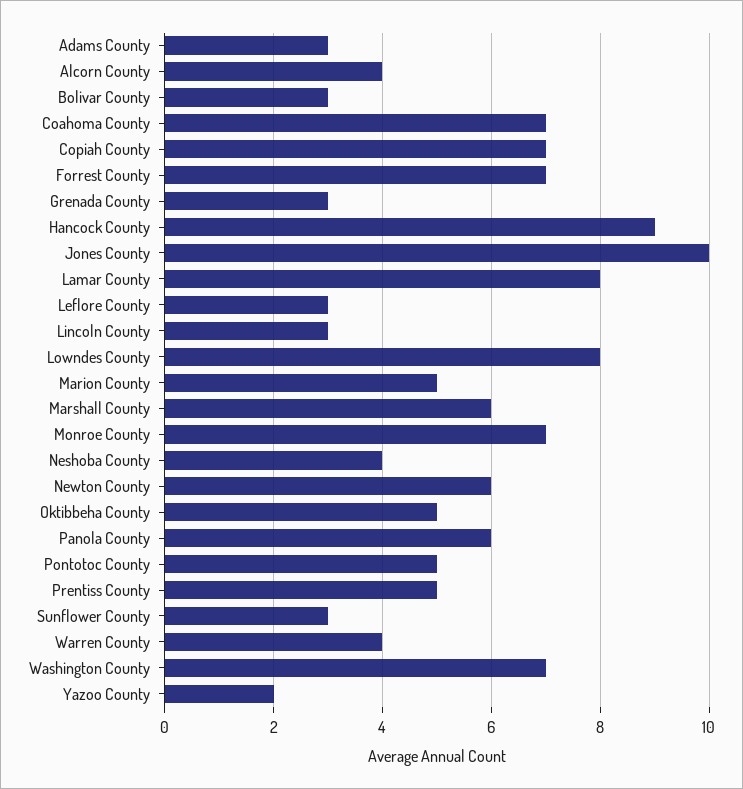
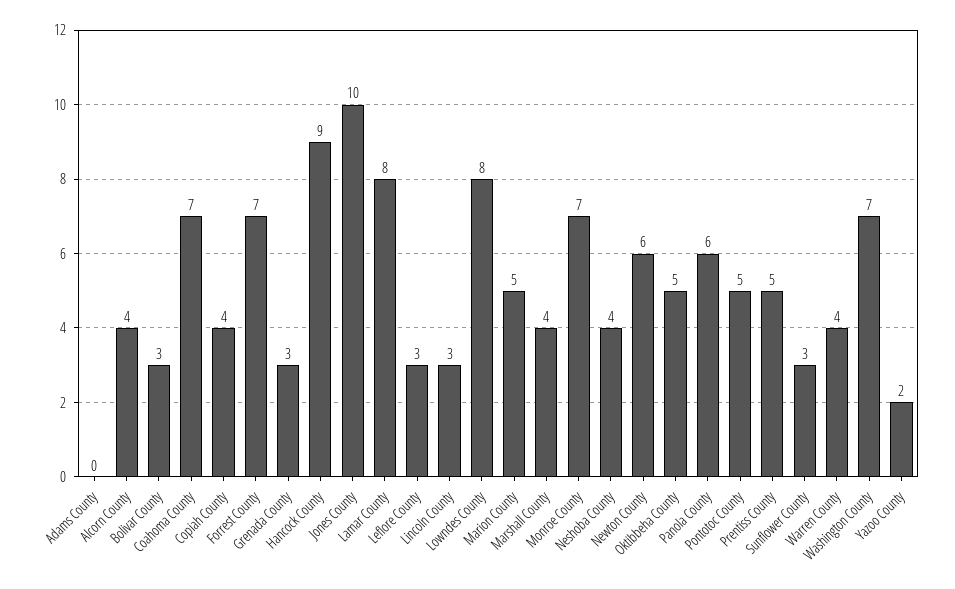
  {
-   "Adams County": 3,
+   "Adams County": 0,
    "Alcorn County": 4,
    "Bolivar County": 3,
    "Coahoma County": 7,
-   "Copiah County": 7,
+   "Copiah County": 4,
    "Forrest County": 7,
    "Grenada County": 3,
    "Hancock County": 9,
    "Jones County": 10,
    "Lamar County": 8,
    "Leflore County": 3,
    "Lincoln County": 3,
    "Lowndes County": 8,
    "Marion County": 5,
-   "Marshall County": 6,
+   "Marshall County": 4,
    "Monroe County": 7,
    "Neshoba County": 4,
    "Newton County": 6,
    "Oktibbeha County": 5,
    "Panola County": 6,
    "Pontotoc County": 5,
    "Prentiss County": 5,
    "Sunflower County": 3,
    "Warren County": 4,
    "Washington County": 7,
    "Yazoo County": 2
  }

